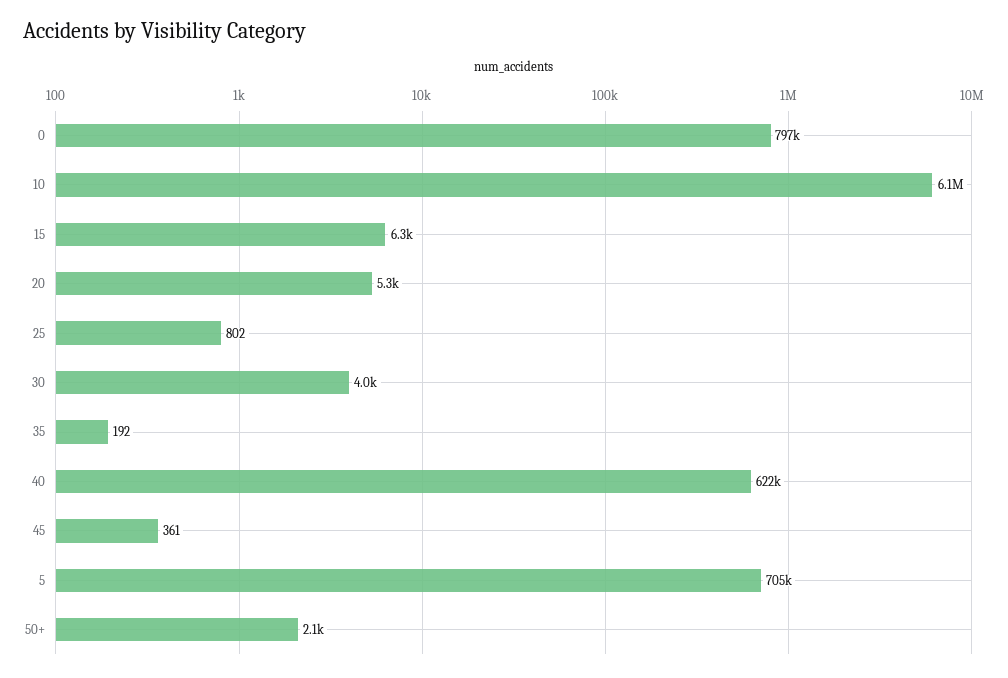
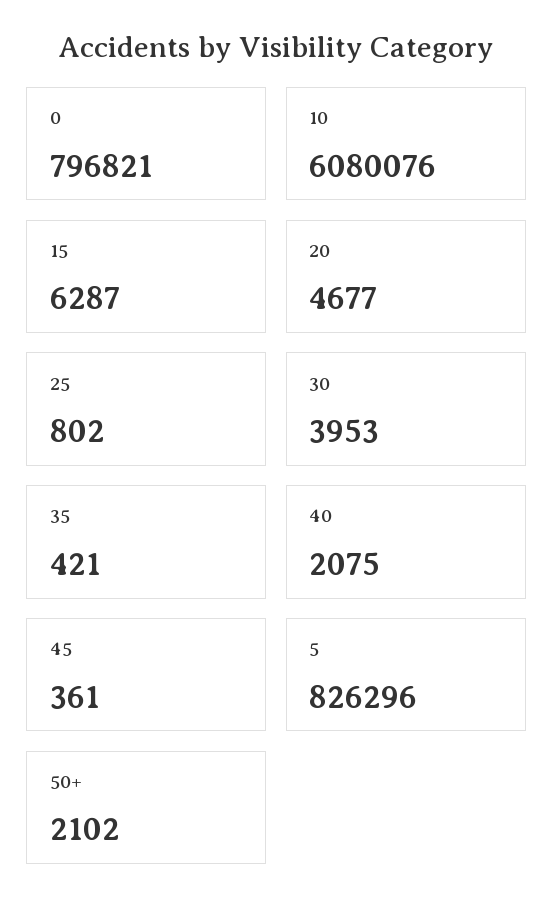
  {
    "0": 796821,
    "10": 6080076,
    "15": 6287,
-   "20": 5300,
+   "20": 4677,
    "25": 802,
    "30": 3953,
-   "35": 192,
+   "35": 421,
-   "40": 622000,
+   "40": 2075,
    "45": 361,
-   "5": 705000,
+   "5": 826296,
    "50+": 2102
  }

